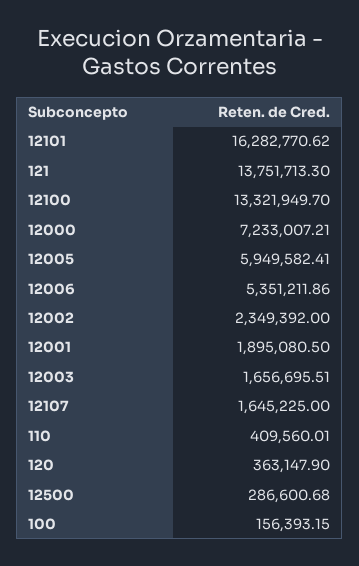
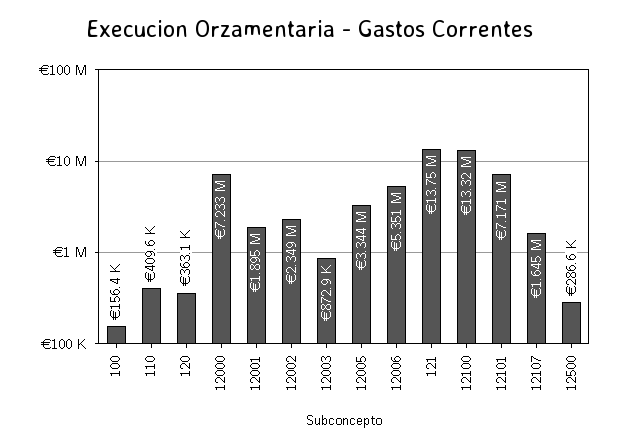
  {
-   "12101": 16282770.62,
+   "12101": 7171000,
    "121": 13751713.3,
    "12100": 13321949.7,
    "12000": 7233007.21,
-   "12005": 5949582.41,
+   "12005": 3344000,
    "12006": 5351211.86,
    "12002": 2349392,
    "12001": 1895080.5,
-   "12003": 1656695.51,
+   "12003": 872900,
    "12107": 1645225,
    "110": 409560.01,
    "120": 363147.9,
    "12500": 286600.68,
    "100": 156393.15
  }

